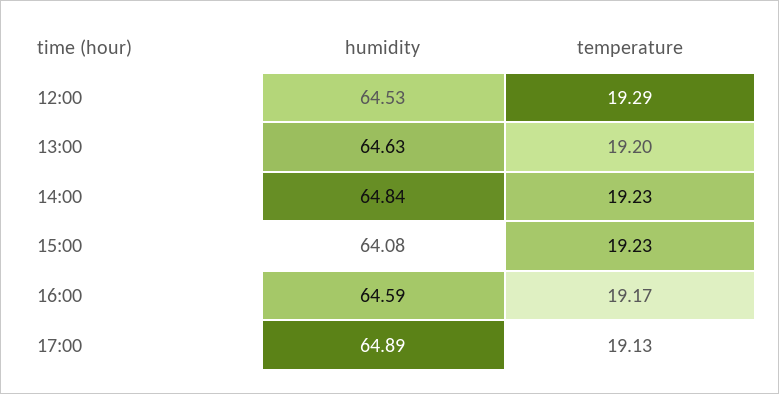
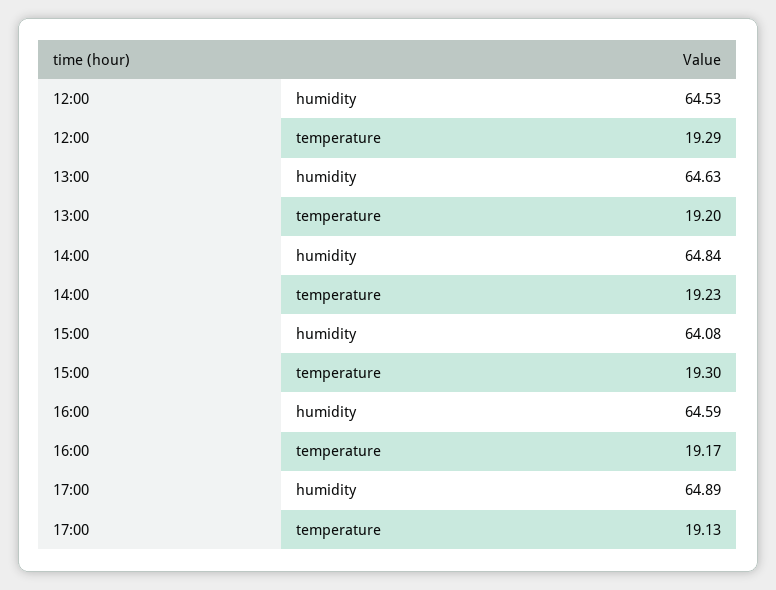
  {
    "humidity": {
      "12:00": 64.53,
      "13:00": 64.63,
      "14:00": 64.84,
      "15:00": 64.08,
      "16:00": 64.59,
      "17:00": 64.89
    },
    "temperature": {
      "12:00": 19.29,
      "13:00": 19.2,
      "14:00": 19.23,
-     "15:00": 19.23,
+     "15:00": 19.3,
      "16:00": 19.17,
      "17:00": 19.13
    }
  }

